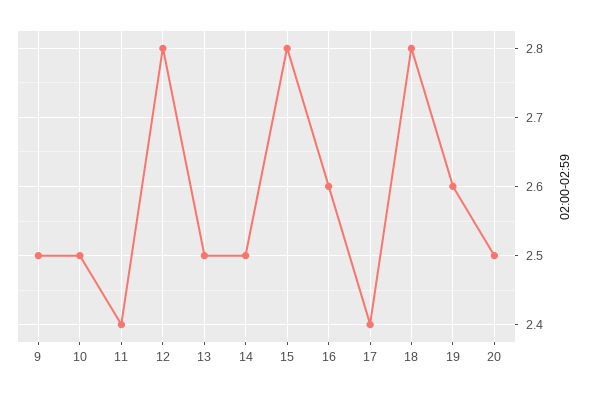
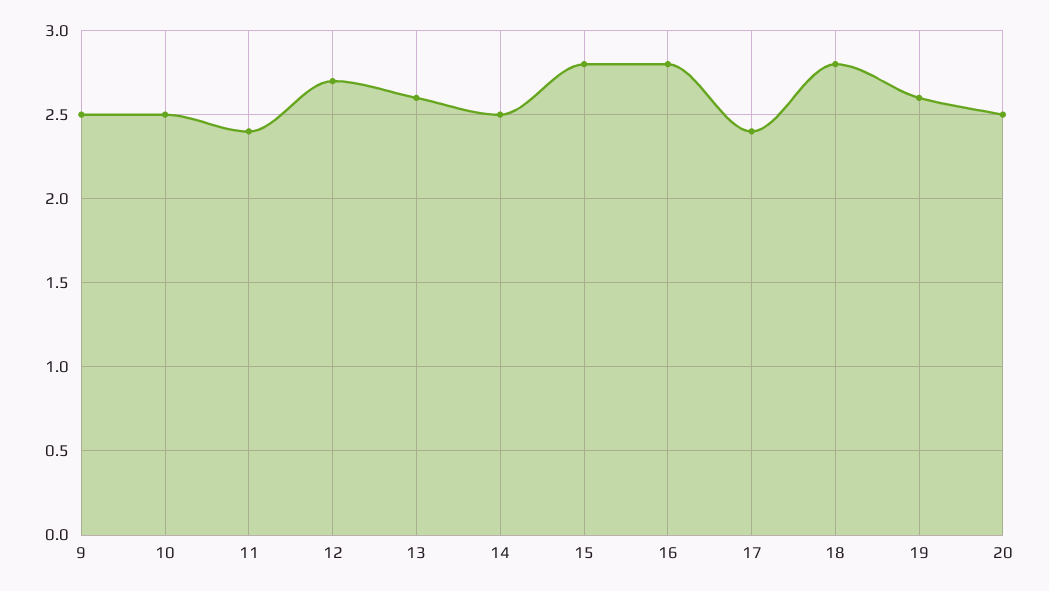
  {
    "9": 2.5,
    "10": 2.5,
    "11": 2.4,
-   "12": 2.8,
+   "12": 2.7,
-   "13": 2.5,
+   "13": 2.6,
    "14": 2.5,
    "15": 2.8,
-   "16": 2.6,
+   "16": 2.8,
    "17": 2.4,
    "18": 2.8,
    "19": 2.6,
    "20": 2.5
  }

